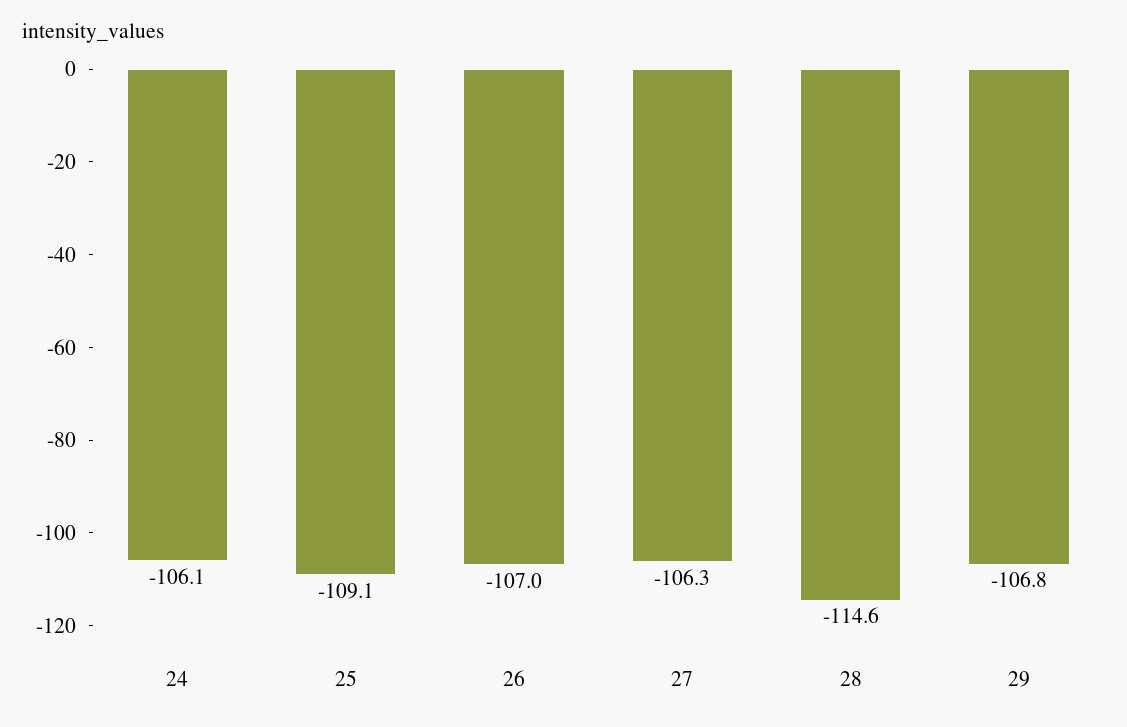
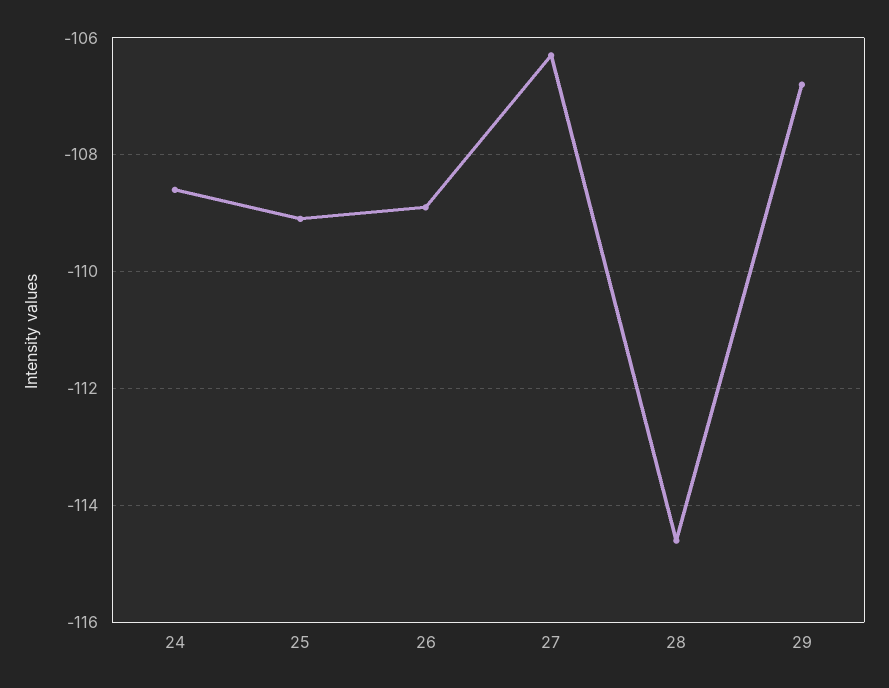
  {
-   "24": -106.1,
+   "24": -108.5,
    "25": -109.1,
-   "26": -107,
+   "26": -109,
    "27": -106.3,
    "28": -114.6,
    "29": -106.8
  }

